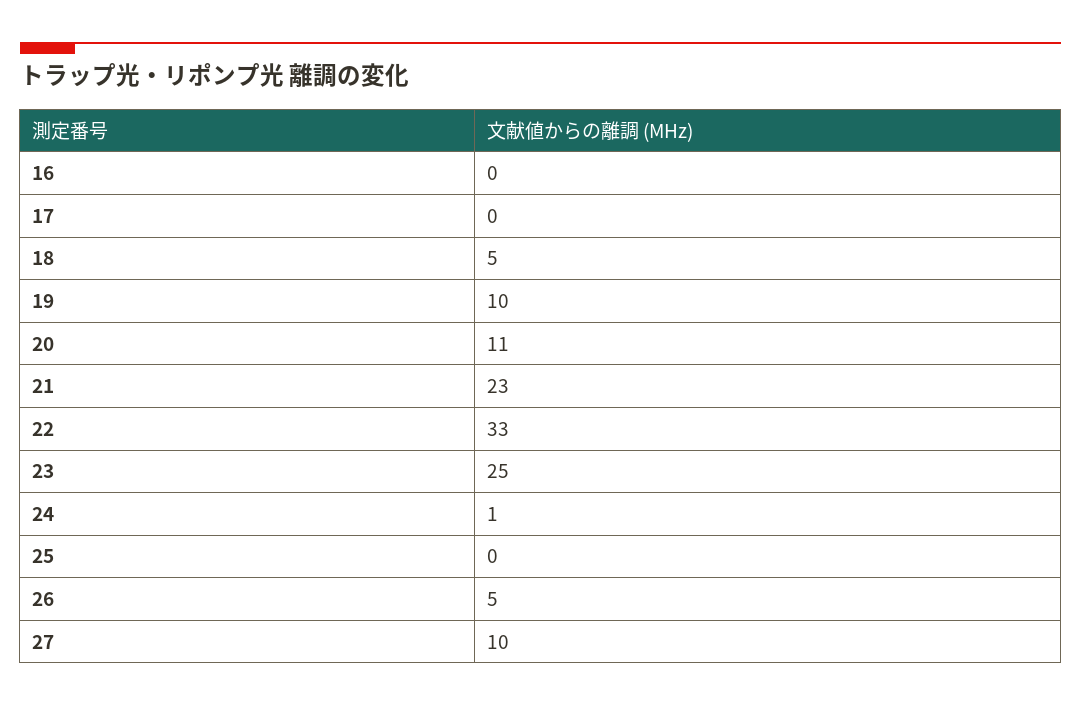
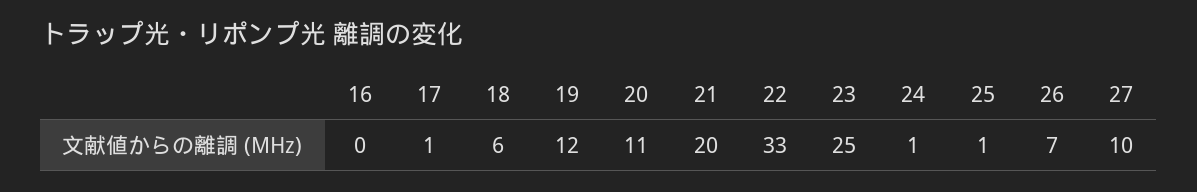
  {
    "16": 0,
-   "17": 0,
+   "17": 1,
-   "18": 5,
+   "18": 6,
-   "19": 10,
+   "19": 12,
    "20": 11,
-   "21": 23,
+   "21": 20,
    "22": 33,
    "23": 25,
    "24": 1,
-   "25": 0,
+   "25": 1,
-   "26": 5,
+   "26": 7,
    "27": 10
  }

